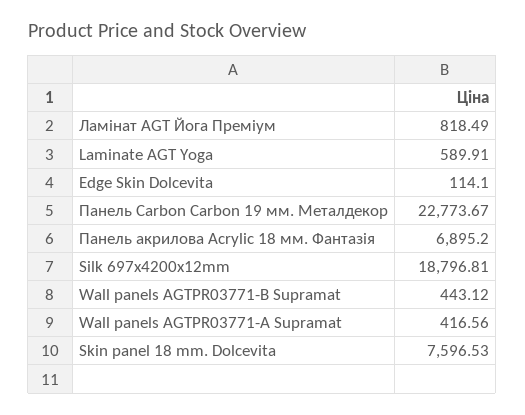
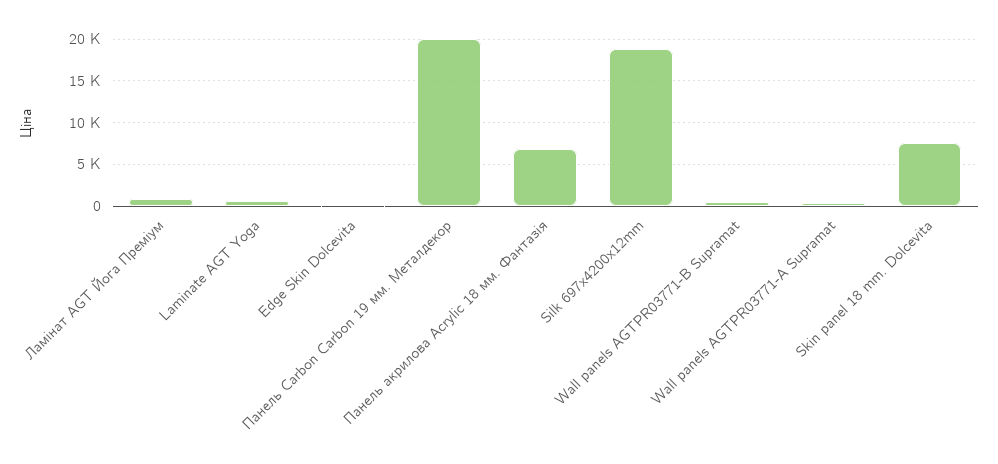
  {
    "Ламінат AGT Йога Преміум": 818.49,
    "Laminate AGT Yoga": 589.91,
    "Edge Skin Dolcevita": 114.1,
-   "Панель Carbon Carbon 19 мм. Металдекор": 22773.67,
+   "Панель Carbon Carbon 19 мм. Металдекор": 20000,
    "Панель акрилова Acrylic 18 мм. Фантазія": 6895.2,
    "Silk 697x4200x12mm": 18796.81,
    "Wall panels AGTPR03771-B Supramat": 443.12,
    "Wall panels AGTPR03771-А Supramat": 416.56,
    "Skin panel 18 mm. Dolcevita": 7596.53
  }

